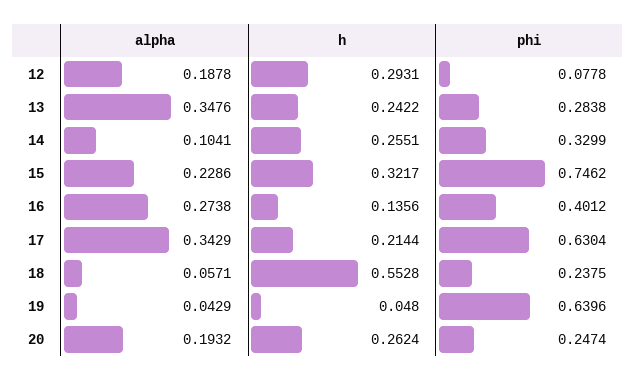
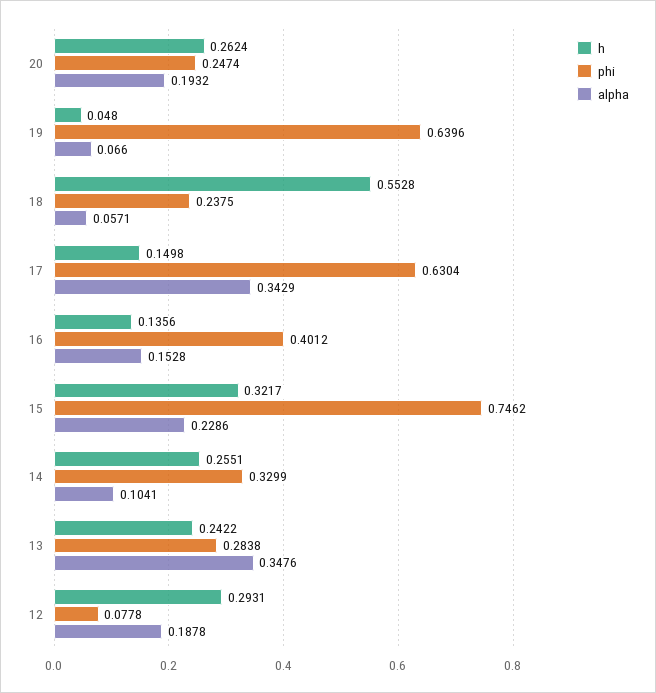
  {
    "alpha": {
      "12": 0.1878,
      "13": 0.3476,
      "14": 0.1041,
      "15": 0.2286,
-     "16": 0.2738,
+     "16": 0.1528,
      "17": 0.3429,
      "18": 0.0571,
-     "19": 0.0429,
+     "19": 0.066,
      "20": 0.1932
    },
    "h": {
      "12": 0.2931,
      "13": 0.2422,
      "14": 0.2551,
      "15": 0.3217,
      "16": 0.1356,
-     "17": 0.2144,
+     "17": 0.1498,
      "18": 0.5528,
      "19": 0.048,
      "20": 0.2624
    },
    "phi": {
      "12": 0.0778,
      "13": 0.2838,
      "14": 0.3299,
      "15": 0.7462,
      "16": 0.4012,
      "17": 0.6304,
      "18": 0.2375,
      "19": 0.6396,
      "20": 0.2474
    }
  }

